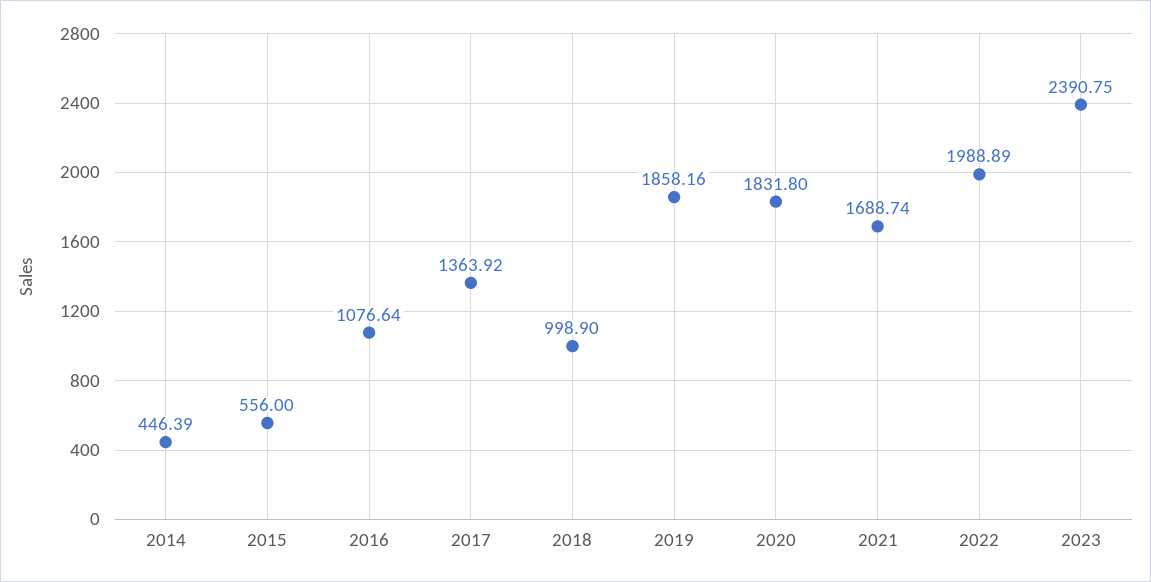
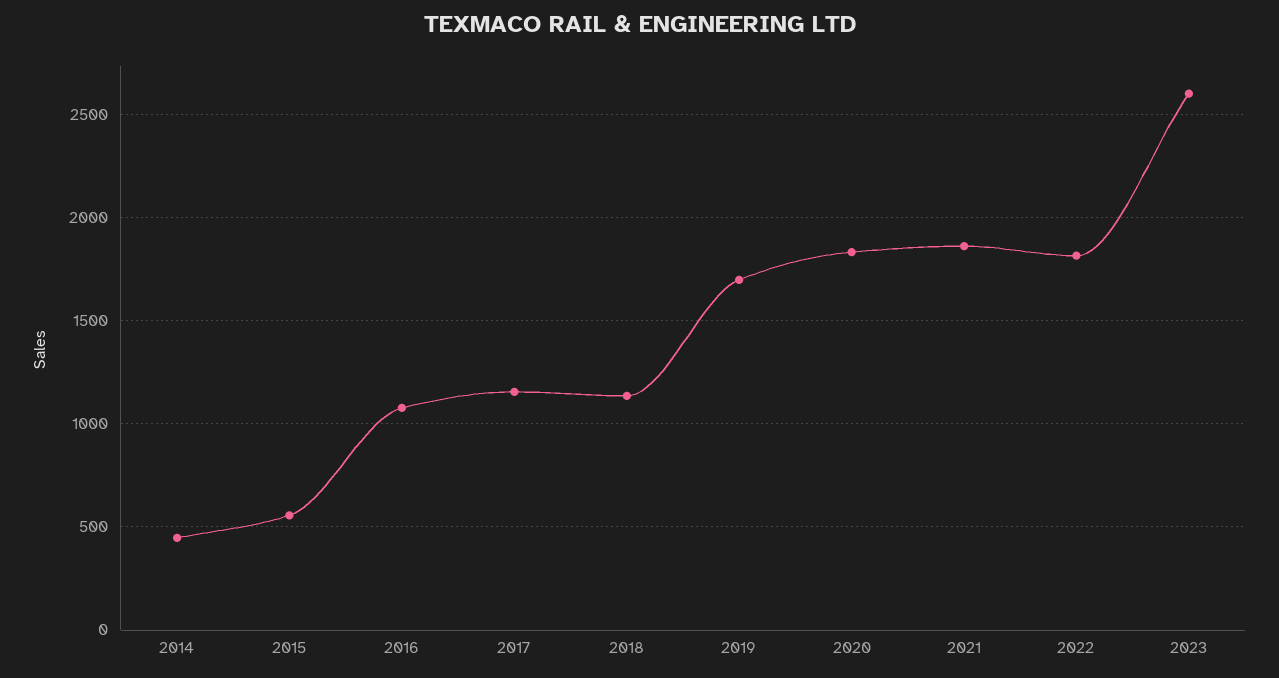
  {
    "2014": 446.39,
    "2015": 556,
    "2016": 1076.64,
-   "2017": 1363.92,
+   "2017": 1150,
-   "2018": 998.9,
+   "2018": 1150,
-   "2019": 1858.16,
+   "2019": 1700,
    "2020": 1831.8,
-   "2021": 1688.74,
+   "2021": 1850,
-   "2022": 1988.89,
+   "2022": 1800,
-   "2023": 2390.75
+   "2023": 2600
  }

